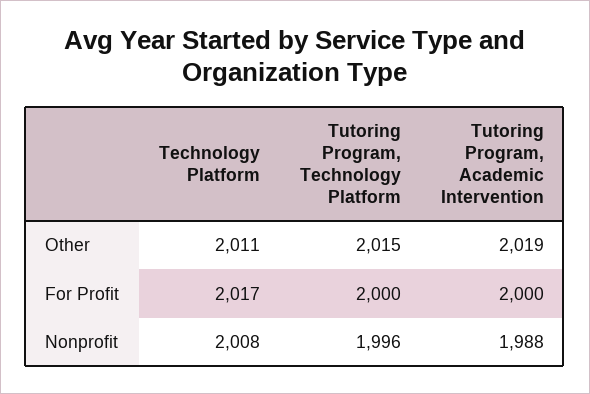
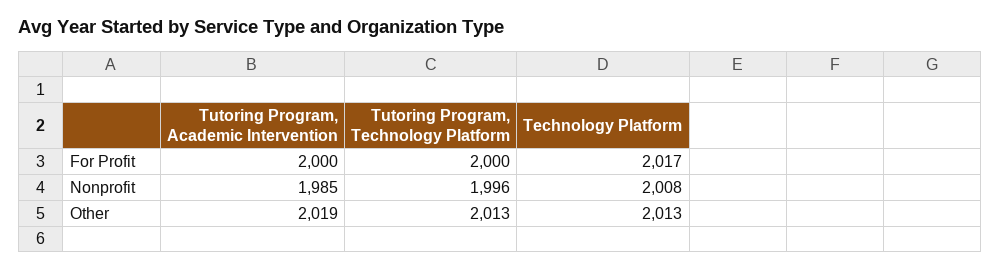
  {
    "Technology Platform": {
-     "Other": 2011,
+     "Other": 2013,
      "For Profit": 2017,
      "Nonprofit": 2008
    },
    "Tutoring Program, Technology Platform": {
-     "Other": 2015,
+     "Other": 2013,
      "For Profit": 2000,
      "Nonprofit": 1996
    },
    "Tutoring Program, Academic Intervention": {
      "Other": 2019,
      "For Profit": 2000,
-     "Nonprofit": 1988
+     "Nonprofit": 1985
    }
  }

